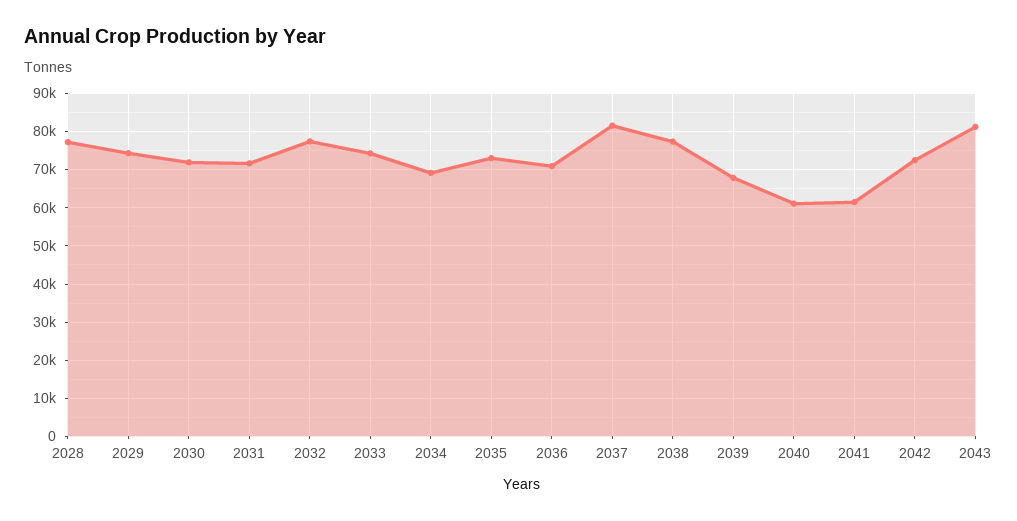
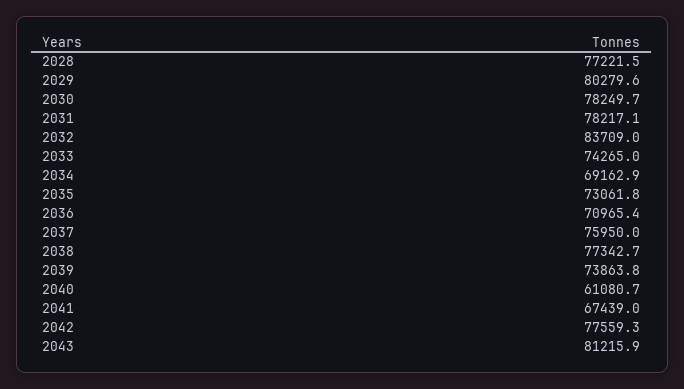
  {
    "2028": 77221.5,
-   "2029": 74000,
+   "2029": 80279.6,
-   "2030": 72000,
+   "2030": 78249.7,
-   "2031": 72000,
+   "2031": 78217.1,
-   "2032": 78000,
+   "2032": 83709,
    "2033": 74265,
    "2034": 69162.9,
    "2035": 73061.8,
    "2036": 70965.4,
-   "2037": 82000,
+   "2037": 75950,
    "2038": 77342.7,
-   "2039": 68000,
+   "2039": 73863.8,
    "2040": 61080.7,
-   "2041": 62000,
+   "2041": 67439,
-   "2042": 72000,
+   "2042": 77559.3,
    "2043": 81215.9
  }

